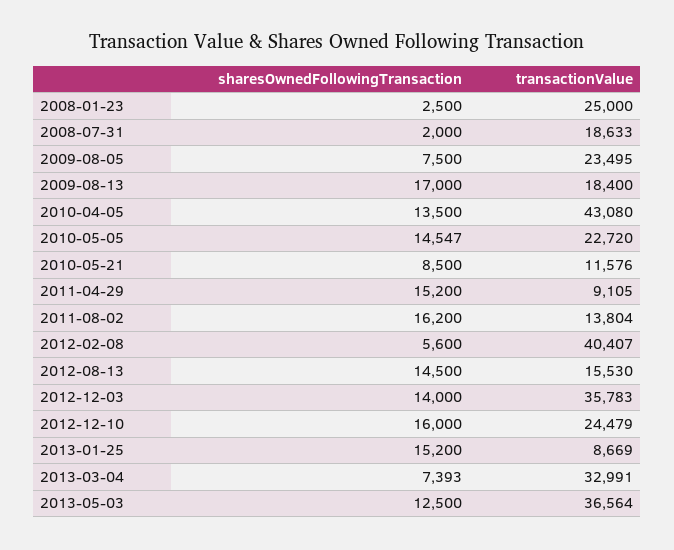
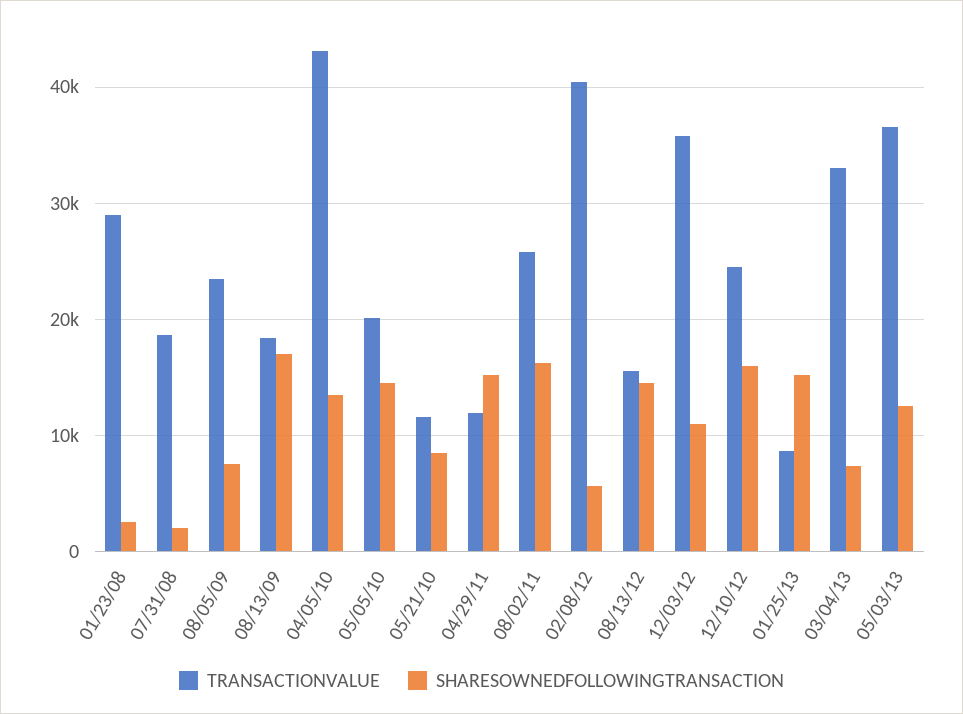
  {
    "sharesOwnedFollowingTransaction": {
      "2008-01-23": 2500,
      "2008-07-31": 2000,
      "2009-08-05": 7500,
      "2009-08-13": 17000,
      "2010-04-05": 13500,
      "2010-05-05": 14547,
      "2010-05-21": 8500,
      "2011-04-29": 15200,
      "2011-08-02": 16200,
      "2012-02-08": 5600,
      "2012-08-13": 14500,
-     "2012-12-03": 14000,
+     "2012-12-03": 11000,
      "2012-12-10": 16000,
      "2013-01-25": 15200,
      "2013-03-04": 7393,
      "2013-05-03": 12500
    },
    "transactionValue": {
-     "2008-01-23": 25000,
+     "2008-01-23": 29000,
      "2008-07-31": 18633,
      "2009-08-05": 23495,
      "2009-08-13": 18400,
      "2010-04-05": 43080,
-     "2010-05-05": 22720,
+     "2010-05-05": 20000,
      "2010-05-21": 11576,
-     "2011-04-29": 9105,
+     "2011-04-29": 12000,
-     "2011-08-02": 13804,
+     "2011-08-02": 26000,
      "2012-02-08": 40407,
      "2012-08-13": 15530,
      "2012-12-03": 35783,
      "2012-12-10": 24479,
      "2013-01-25": 8669,
      "2013-03-04": 32991,
      "2013-05-03": 36564
    }
  }

